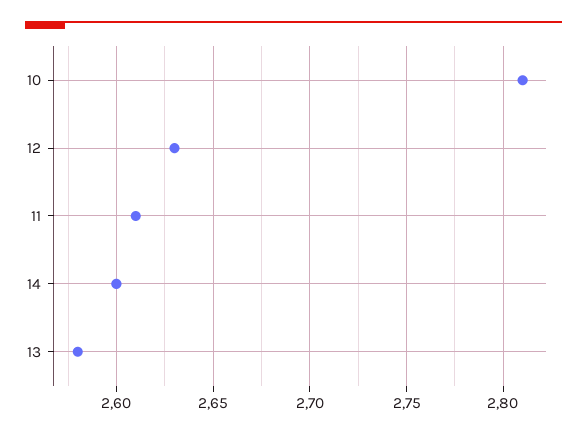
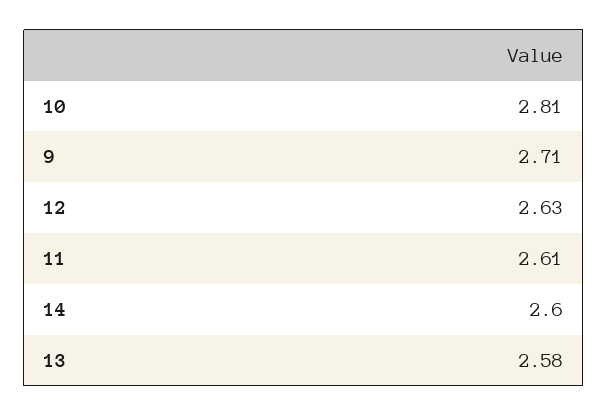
  {
    "10": 2.81,
    "12": 2.63,
    "11": 2.61,
    "14": 2.6,
-   "13": 2.58
+   "13": 2.58,
+   "9": 2.71
  }

